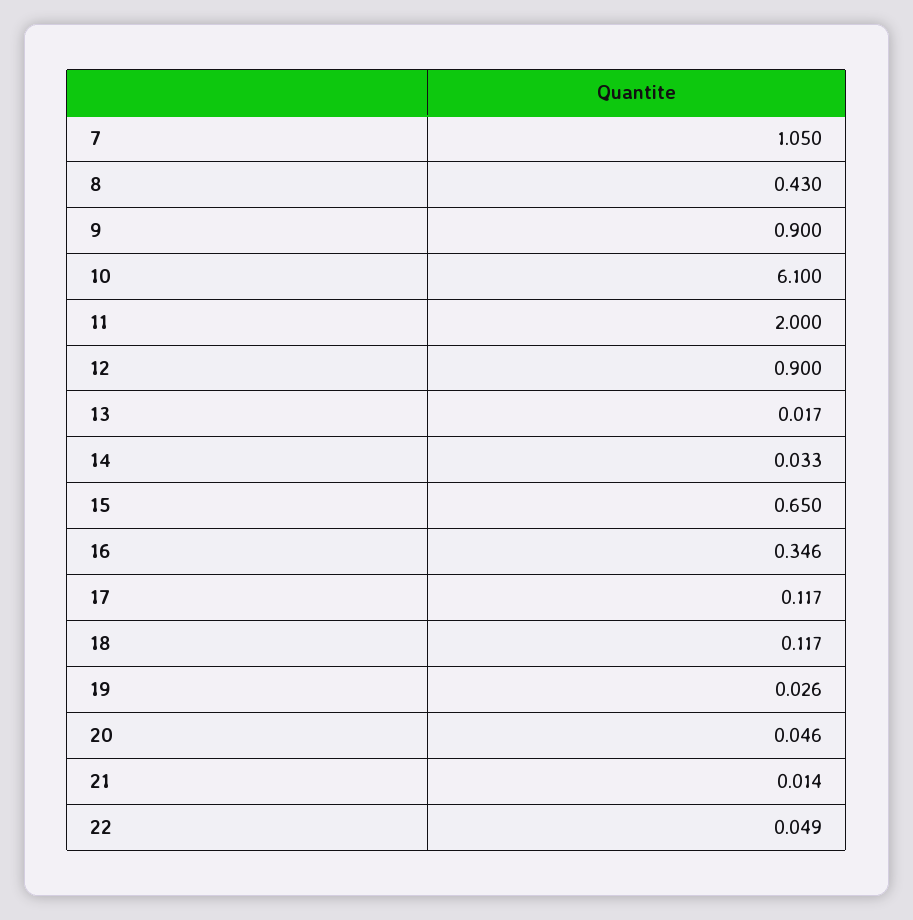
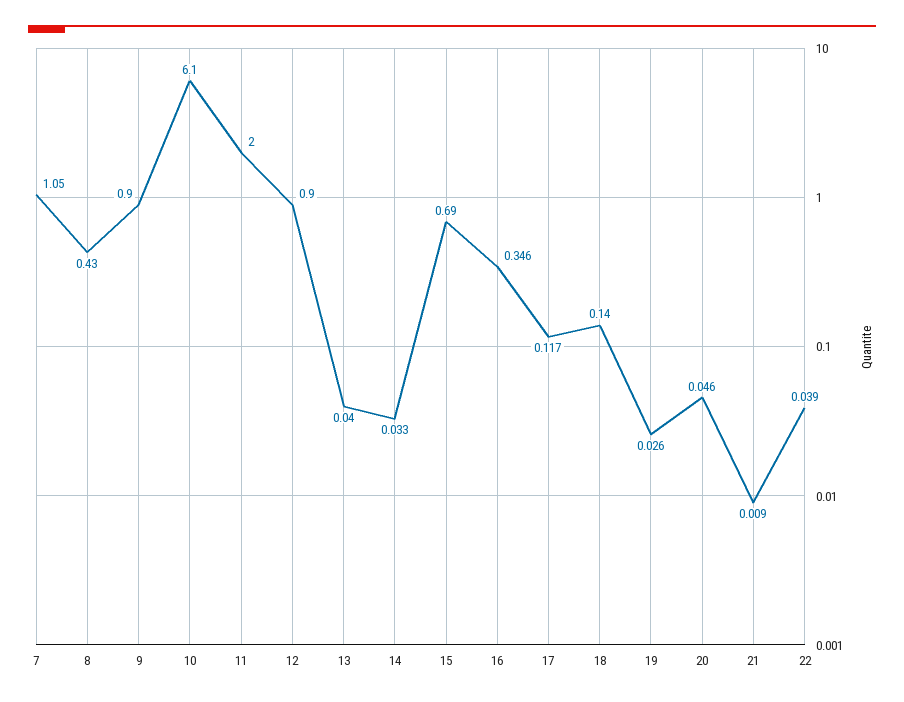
  {
    "7": 1.05,
    "8": 0.43,
    "9": 0.9,
    "10": 6.1,
    "11": 2,
    "12": 0.9,
-   "13": 0.017,
+   "13": 0.04,
    "14": 0.033,
-   "15": 0.65,
+   "15": 0.69,
    "16": 0.346,
    "17": 0.117,
-   "18": 0.117,
+   "18": 0.14,
    "19": 0.026,
    "20": 0.046,
-   "21": 0.014,
+   "21": 0.009,
-   "22": 0.049
+   "22": 0.039
  }

